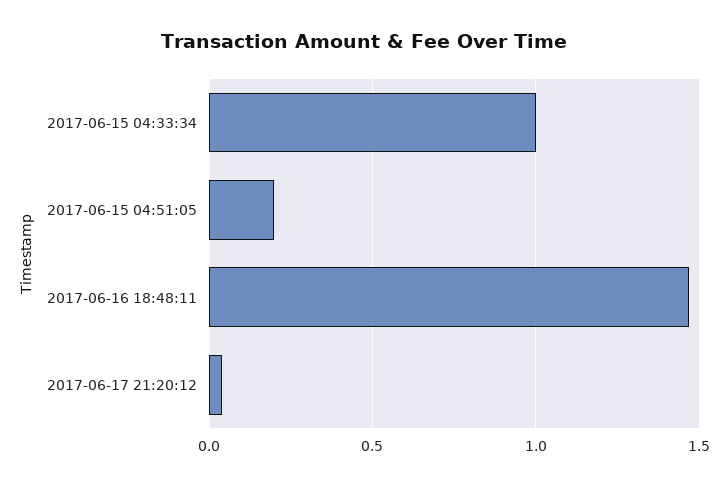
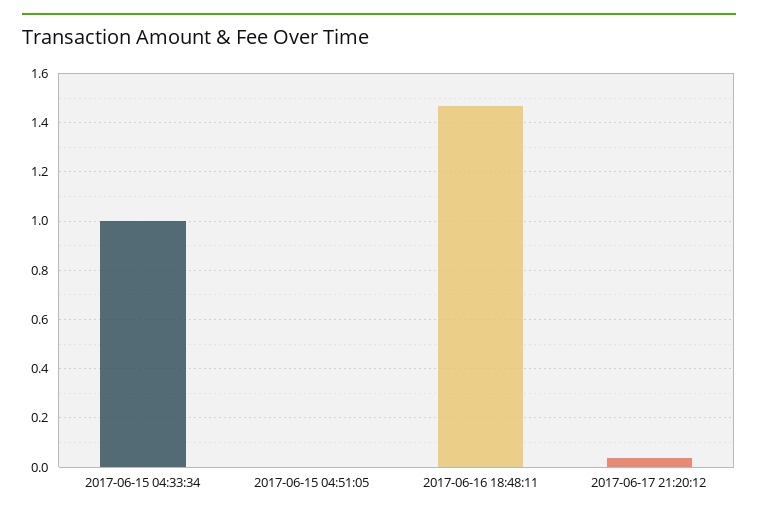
  {
    "2017-06-15 04:33:34": 1,
-   "2017-06-15 04:51:05": 0.2,
+   "2017-06-15 04:51:05": 0,
    "2017-06-16 18:48:11": 1.475,
    "2017-06-17 21:20:12": 0.05
  }

